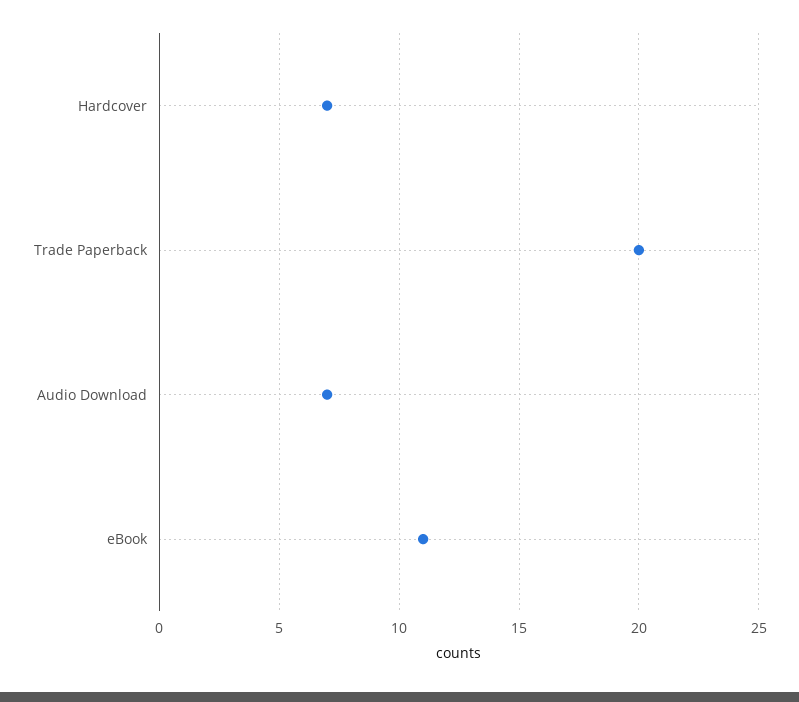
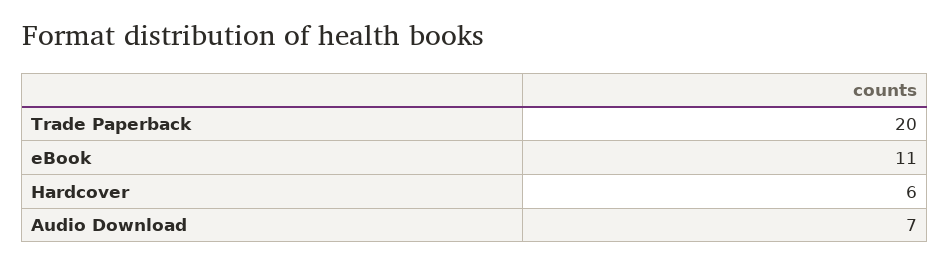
  {
-   "Hardcover": 7,
+   "Hardcover": 6,
    "Trade Paperback": 20,
    "Audio Download": 7,
    "eBook": 11
  }

